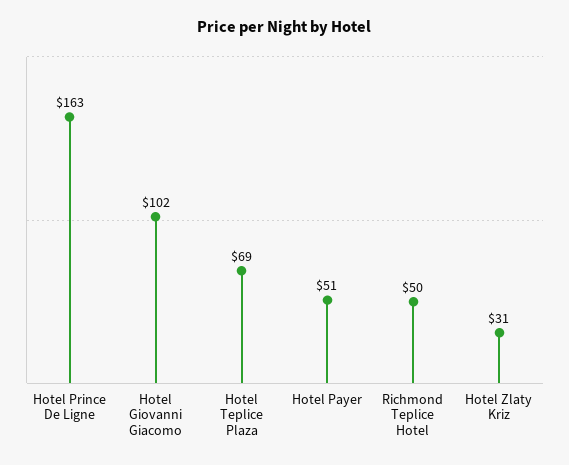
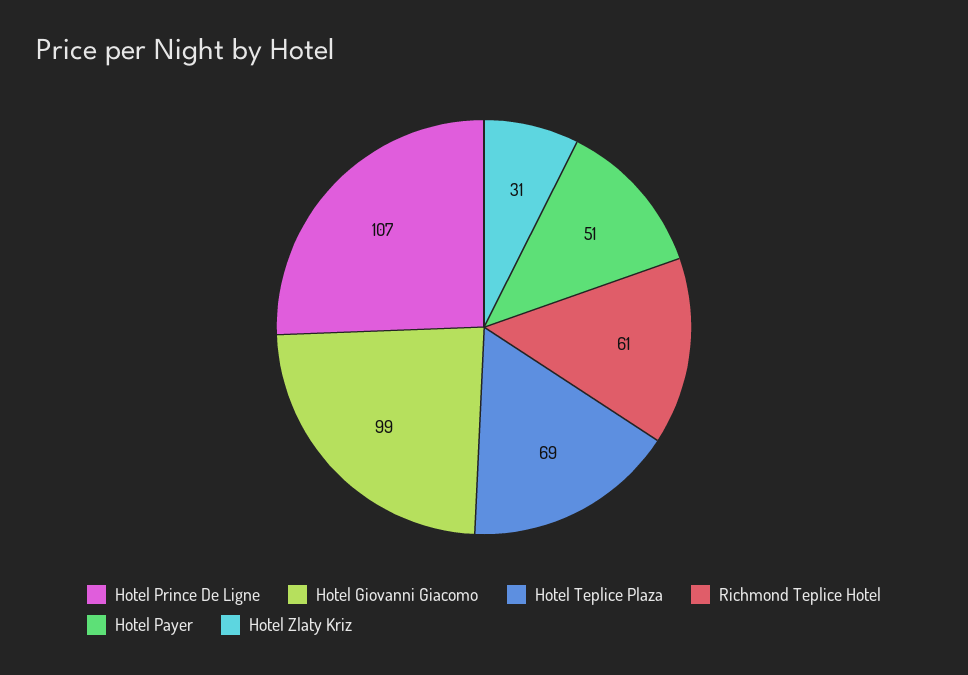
  {
-   "Hotel Prince De Ligne": 163,
+   "Hotel Prince De Ligne": 107,
-   "Hotel Giovanni Giacomo": 102,
+   "Hotel Giovanni Giacomo": 99,
    "Hotel Teplice Plaza": 69,
    "Hotel Payer": 51,
-   "Richmond Teplice Hotel": 50,
+   "Richmond Teplice Hotel": 61,
    "Hotel Zlaty Kriz": 31
  }

